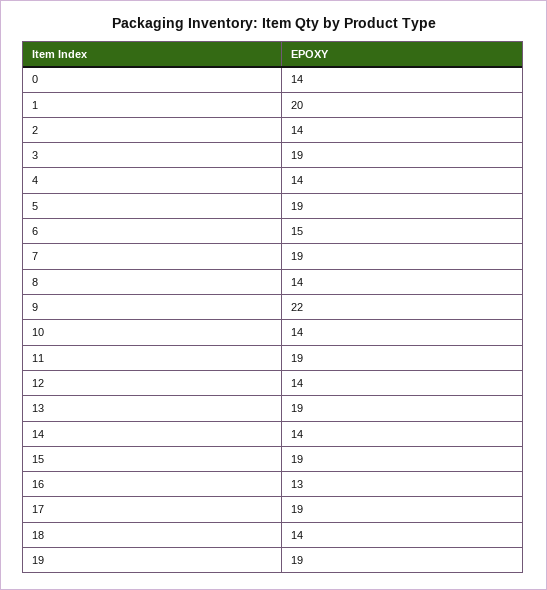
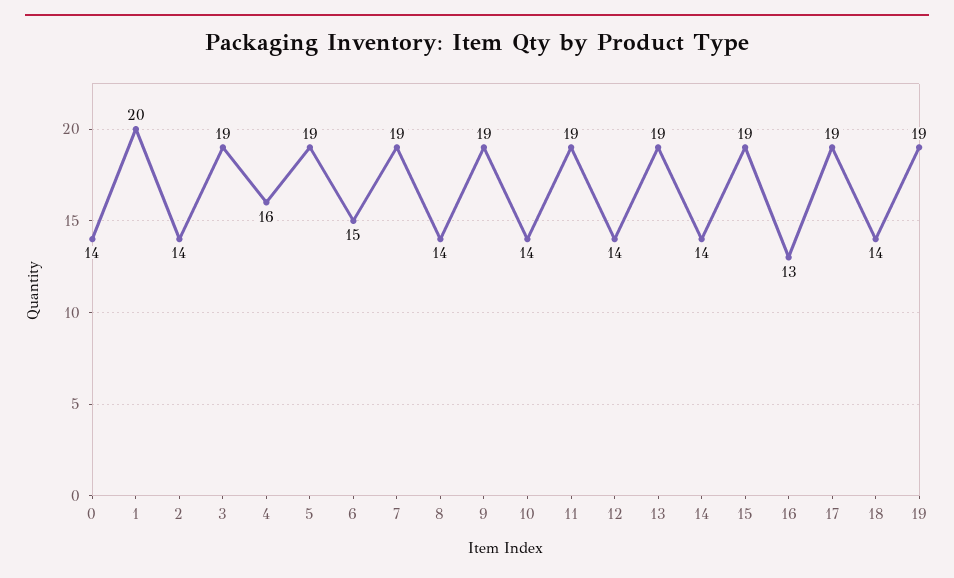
  {
    "0": 14,
    "1": 20,
    "2": 14,
    "3": 19,
-   "4": 14,
+   "4": 16,
    "5": 19,
    "6": 15,
    "7": 19,
    "8": 14,
-   "9": 22,
+   "9": 19,
    "10": 14,
    "11": 19,
    "12": 14,
    "13": 19,
    "14": 14,
    "15": 19,
    "16": 13,
    "17": 19,
    "18": 14,
    "19": 19
  }

